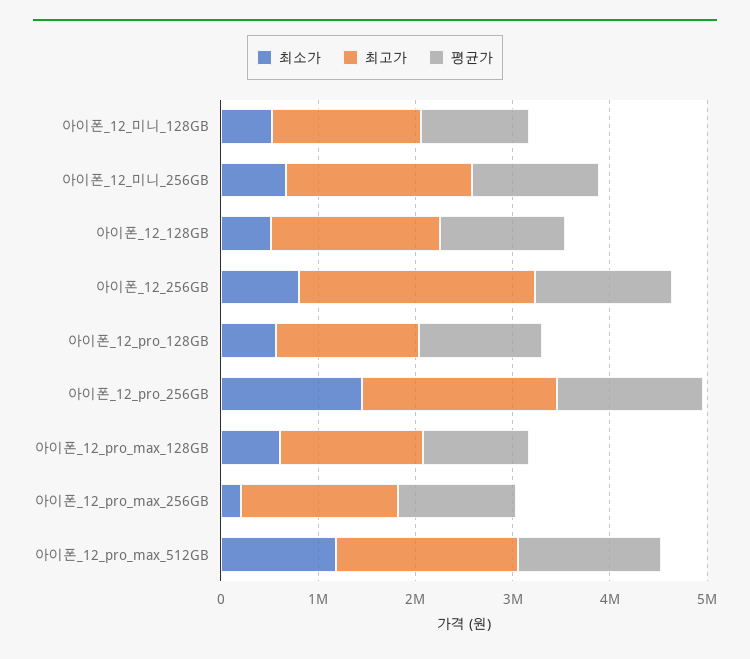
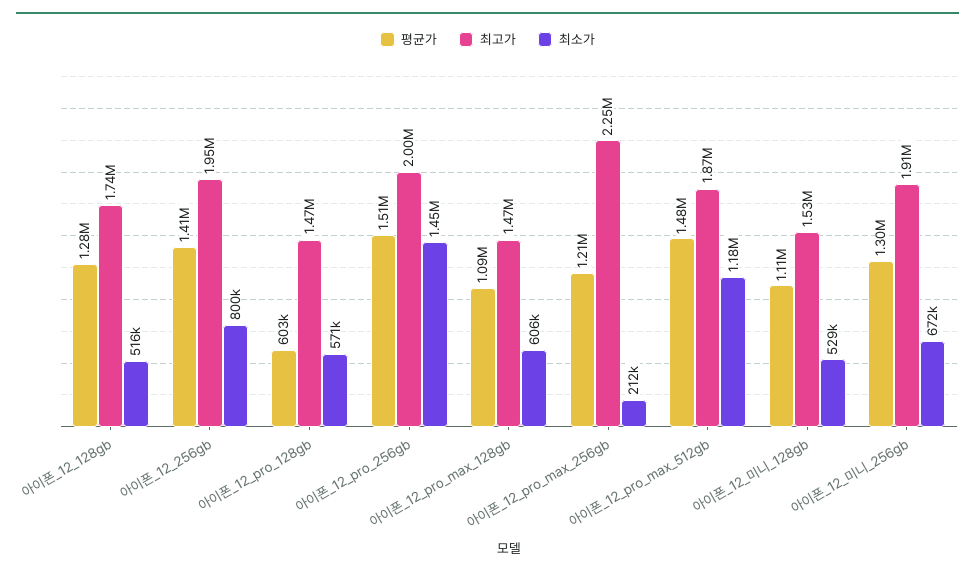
  {
    "최소가": {
      "아이폰_12_미니_128GB": 529000,
      "아이폰_12_미니_256GB": 672000,
      "아이폰_12_128GB": 516000,
      "아이폰_12_256GB": 800000,
      "아이폰_12_pro_128GB": 571000,
      "아이폰_12_pro_256GB": 1450000,
      "아이폰_12_pro_max_128GB": 606000,
      "아이폰_12_pro_max_256GB": 212000,
      "아이폰_12_pro_max_512GB": 1180000
    },
    "최고가": {
      "아이폰_12_미니_128GB": 1530000,
      "아이폰_12_미니_256GB": 1910000,
      "아이폰_12_128GB": 1740000,
-     "아이폰_12_256GB": 2400000,
+     "아이폰_12_256GB": 1950000,
      "아이폰_12_pro_128GB": 1470000,
      "아이폰_12_pro_256GB": 2000000,
      "아이폰_12_pro_max_128GB": 1470000,
-     "아이폰_12_pro_max_256GB": 1600000,
+     "아이폰_12_pro_max_256GB": 2250000,
      "아이폰_12_pro_max_512GB": 1870000
    },
    "평균가": {
      "아이폰_12_미니_128GB": 1110000,
      "아이폰_12_미니_256GB": 1300000,
      "아이폰_12_128GB": 1280000,
      "아이폰_12_256GB": 1410000,
-     "아이폰_12_pro_128GB": 1200000,
+     "아이폰_12_pro_128GB": 603000,
      "아이폰_12_pro_256GB": 1510000,
      "아이폰_12_pro_max_128GB": 1090000,
      "아이폰_12_pro_max_256GB": 1210000,
      "아이폰_12_pro_max_512GB": 1480000
    }
  }

